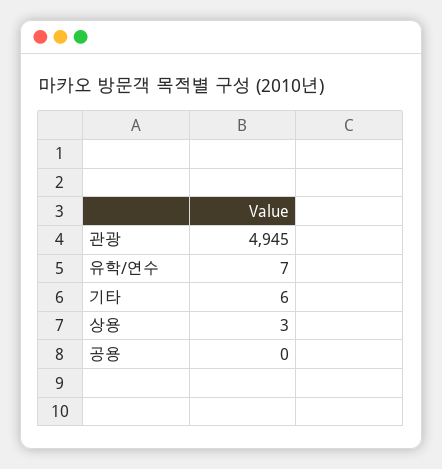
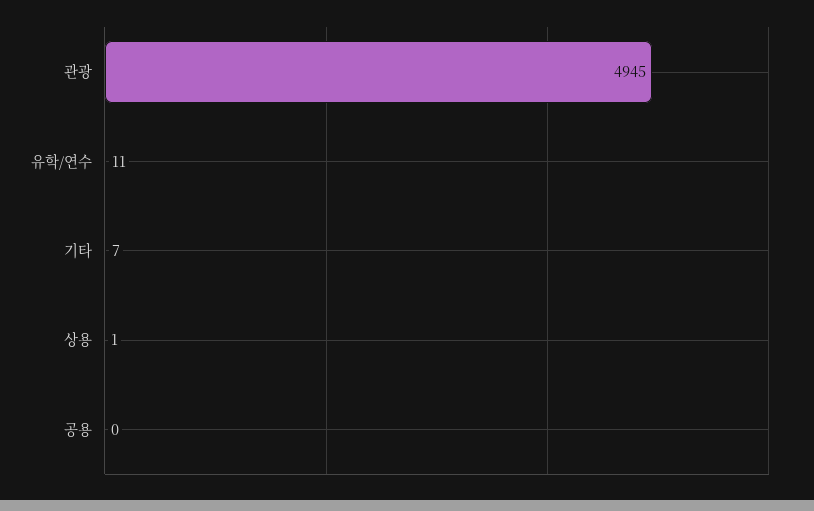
  {
    "관광": 4945,
-   "유학/연수": 7,
+   "유학/연수": 11,
-   "기타": 6,
+   "기타": 7,
-   "상용": 3,
+   "상용": 1,
    "공용": 0
  }

